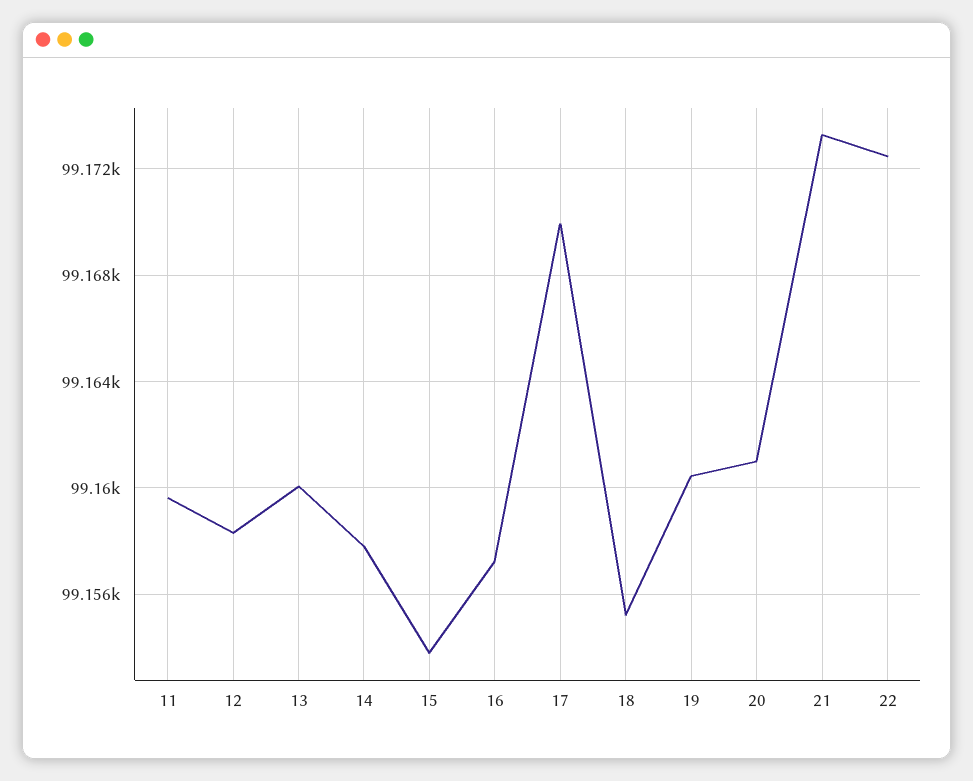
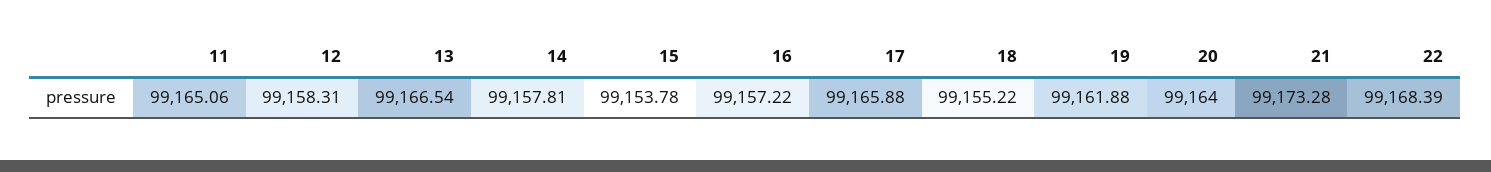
  {
-   "11": 99159.5,
+   "11": 99165.06,
    "12": 99158.31,
-   "13": 99160,
+   "13": 99166.54,
    "14": 99157.81,
    "15": 99153.78,
    "16": 99157.22,
-   "17": 99170,
+   "17": 99165.88,
    "18": 99155.22,
-   "19": 99160.5,
+   "19": 99161.88,
-   "20": 99161,
+   "20": 99164,
    "21": 99173.28,
-   "22": 99172.5
+   "22": 99168.39
  }

